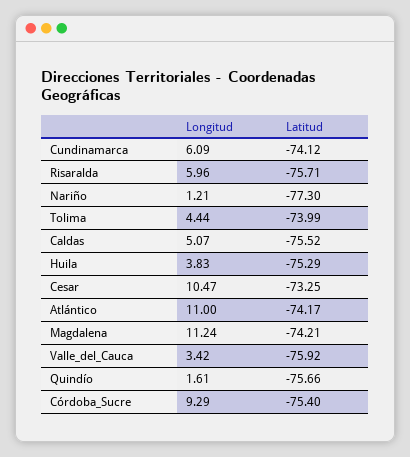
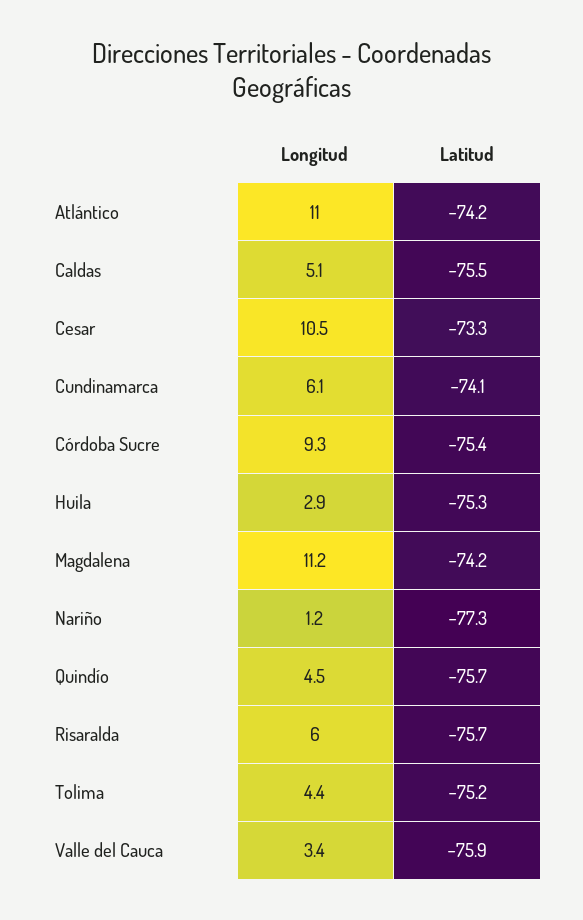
  {
    "Longitud": {
      "Cundinamarca": 6.09,
      "Risaralda": 5.96,
      "Nariño": 1.21,
      "Tolima": 4.44,
      "Caldas": 5.07,
-     "Huila": 3.83,
+     "Huila": 2.9,
      "Cesar": 10.47,
      "Atlántico": 11,
      "Magdalena": 11.24,
      "Valle_del_Cauca": 3.42,
-     "Quindío": 1.61,
+     "Quindío": 4.5,
      "Córdoba_Sucre": 9.29
    },
    "Latitud": {
      "Cundinamarca": -74.12,
      "Risaralda": -75.71,
      "Nariño": -77.3,
-     "Tolima": -73.99,
+     "Tolima": -75.2,
      "Caldas": -75.52,
      "Huila": -75.29,
      "Cesar": -73.25,
      "Atlántico": -74.17,
      "Magdalena": -74.21,
      "Valle_del_Cauca": -75.92,
      "Quindío": -75.66,
      "Córdoba_Sucre": -75.4
    }
  }

